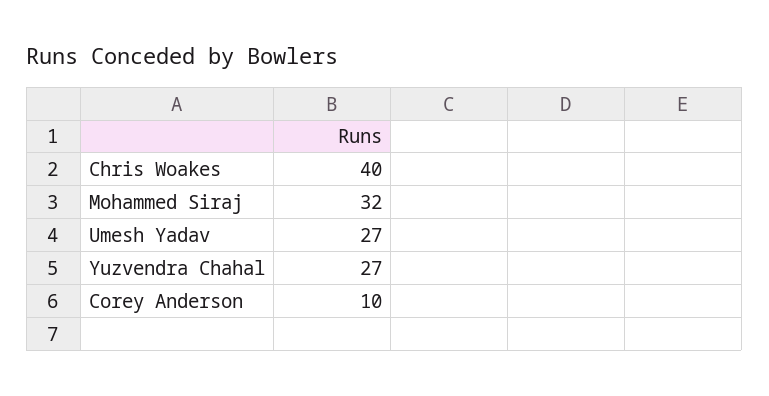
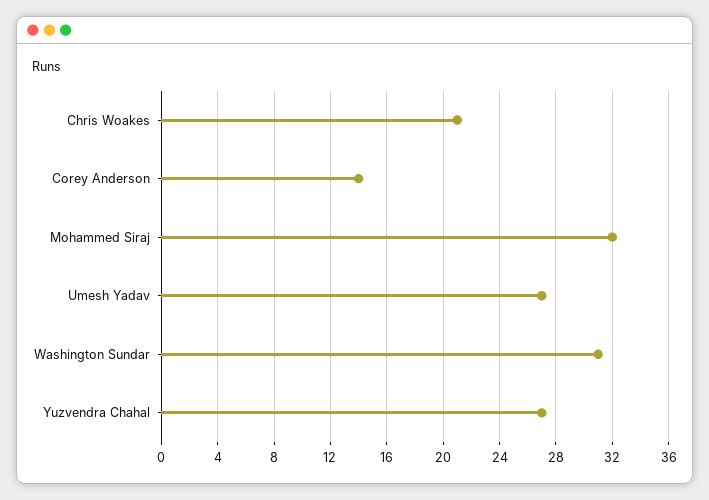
  {
-   "Chris Woakes": 40,
+   "Chris Woakes": 21,
    "Mohammed Siraj": 32,
    "Umesh Yadav": 27,
    "Yuzvendra Chahal": 27,
-   "Corey Anderson": 10
+   "Corey Anderson": 14,
+   "Washington Sundar": 31
  }

